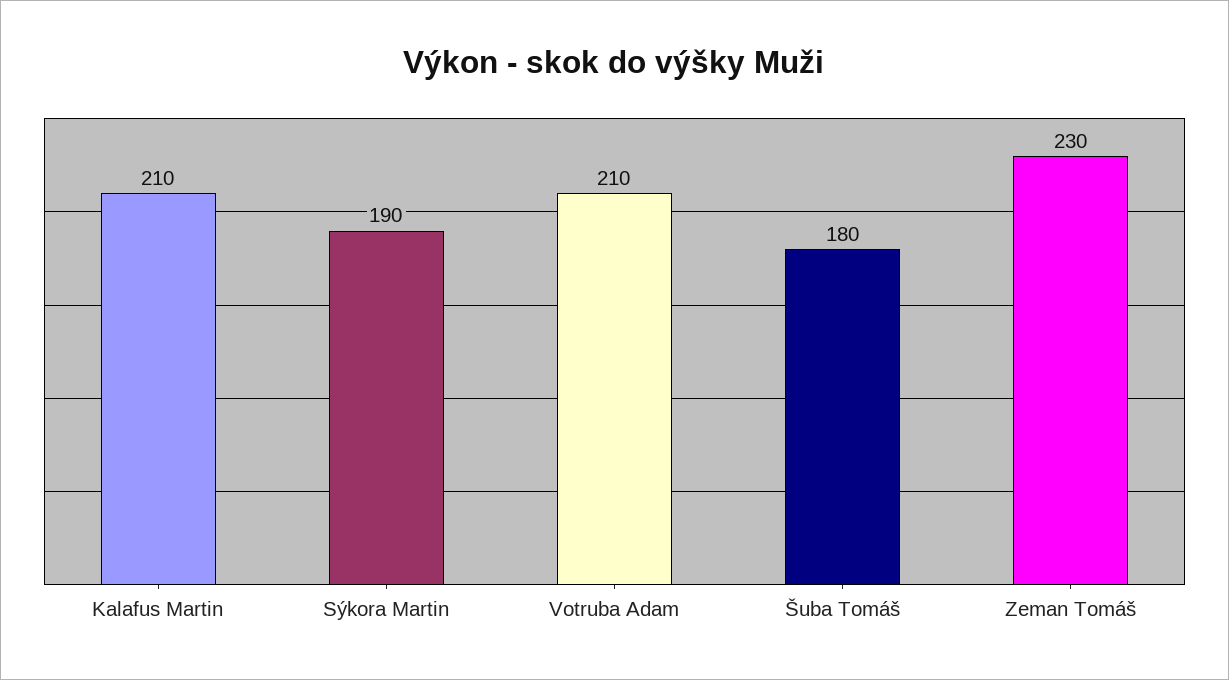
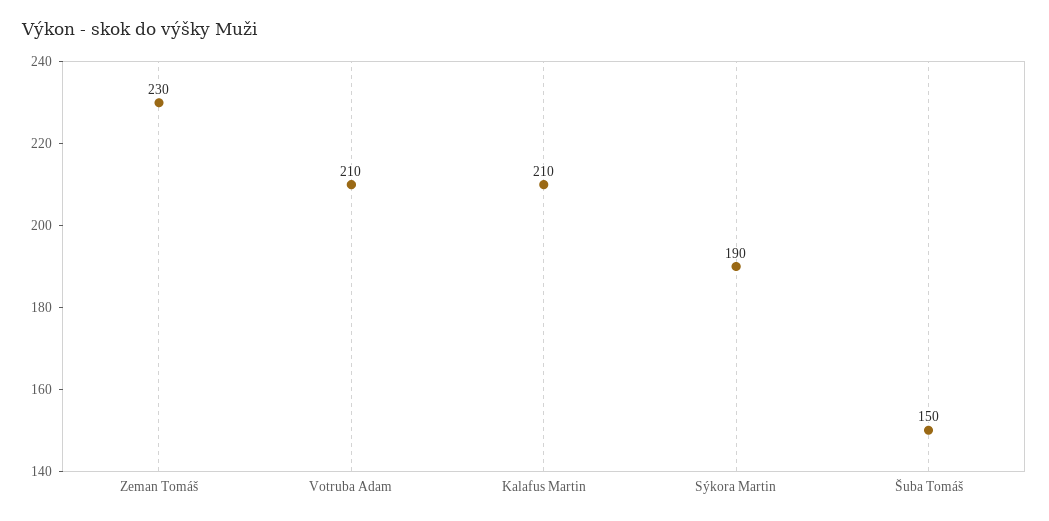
  {
    "Kalafus Martin": 210,
    "Sýkora Martin": 190,
    "Votruba Adam": 210,
-   "Šuba Tomáš": 180,
+   "Šuba Tomáš": 150,
    "Zeman Tomáš": 230
  }

